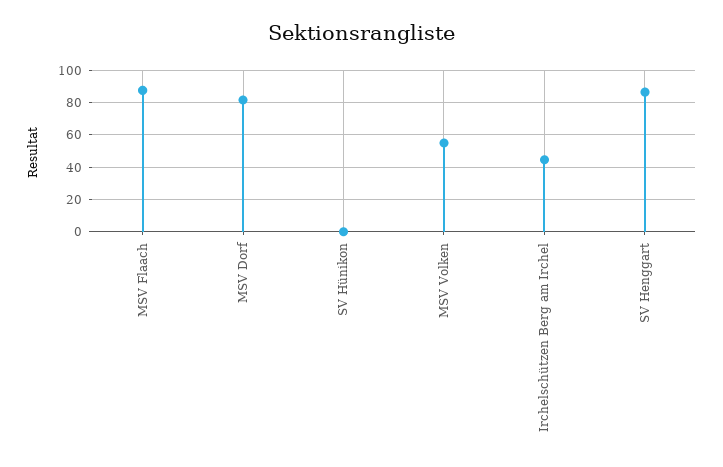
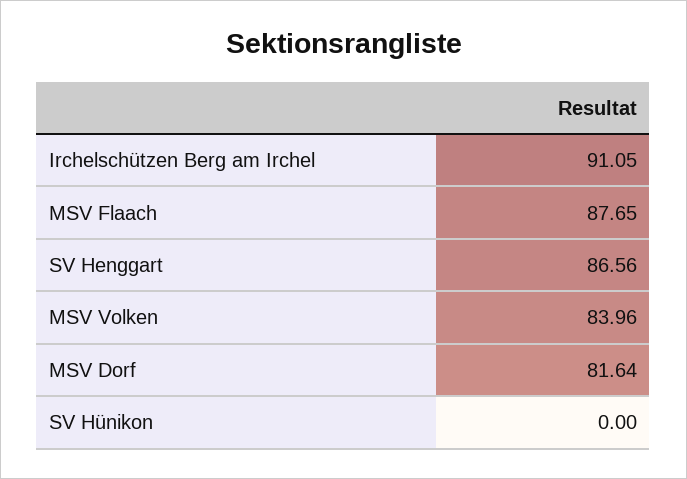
  {
    "MSV Flaach": 87.65,
    "MSV Dorf": 81.64,
    "SV Hünikon": 0,
-   "MSV Volken": 55,
+   "MSV Volken": 83.96,
-   "Irchelschützen Berg am Irchel": 45,
+   "Irchelschützen Berg am Irchel": 91.05,
    "SV Henggart": 86.56
  }

